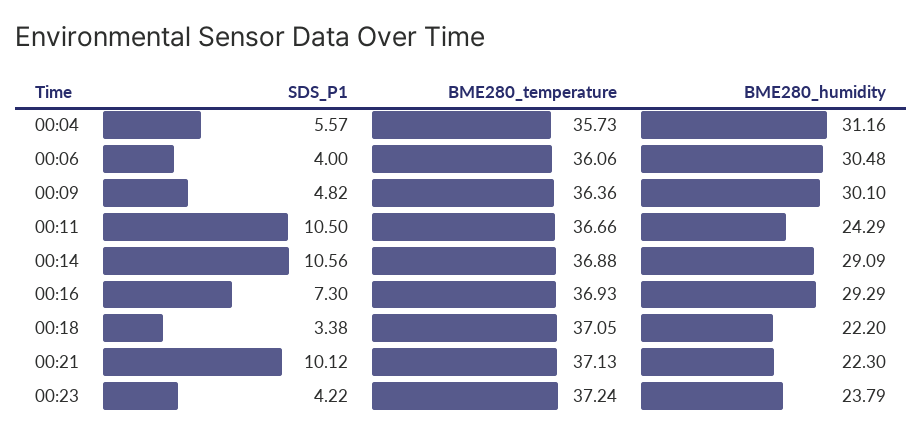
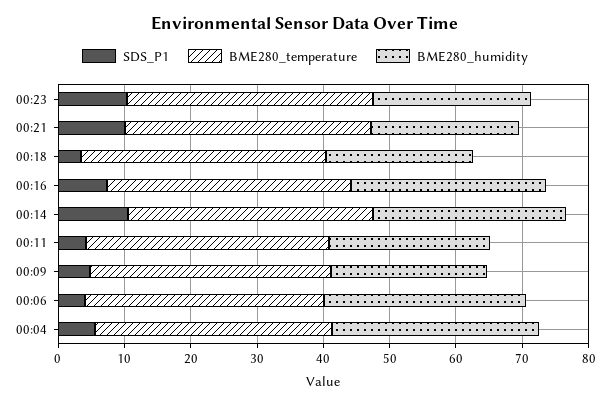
  {
    "SDS_P1": {
      "00:04": 5.57,
      "00:06": 4,
      "00:09": 4.82,
-     "00:11": 10.5,
+     "00:11": 4,
      "00:14": 10.56,
      "00:16": 7.3,
      "00:18": 3.38,
      "00:21": 10.12,
-     "00:23": 4.22
+     "00:23": 10
    },
    "BME280_temperature": {
      "00:04": 35.73,
      "00:06": 36.06,
      "00:09": 36.36,
      "00:11": 36.66,
      "00:14": 36.88,
      "00:16": 36.93,
      "00:18": 37.05,
      "00:21": 37.13,
      "00:23": 37.24
    },
    "BME280_humidity": {
      "00:04": 31.16,
      "00:06": 30.48,
-     "00:09": 30.1,
+     "00:09": 24,
      "00:11": 24.29,
      "00:14": 29.09,
      "00:16": 29.29,
      "00:18": 22.2,
      "00:21": 22.3,
      "00:23": 23.79
    }
  }

